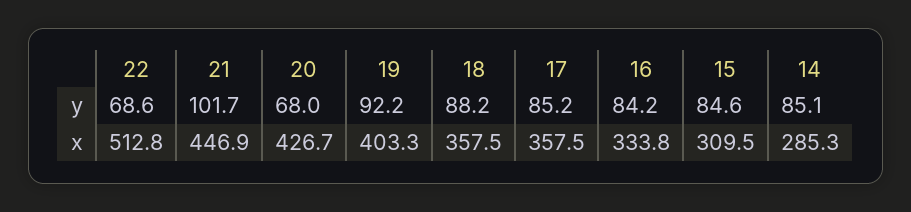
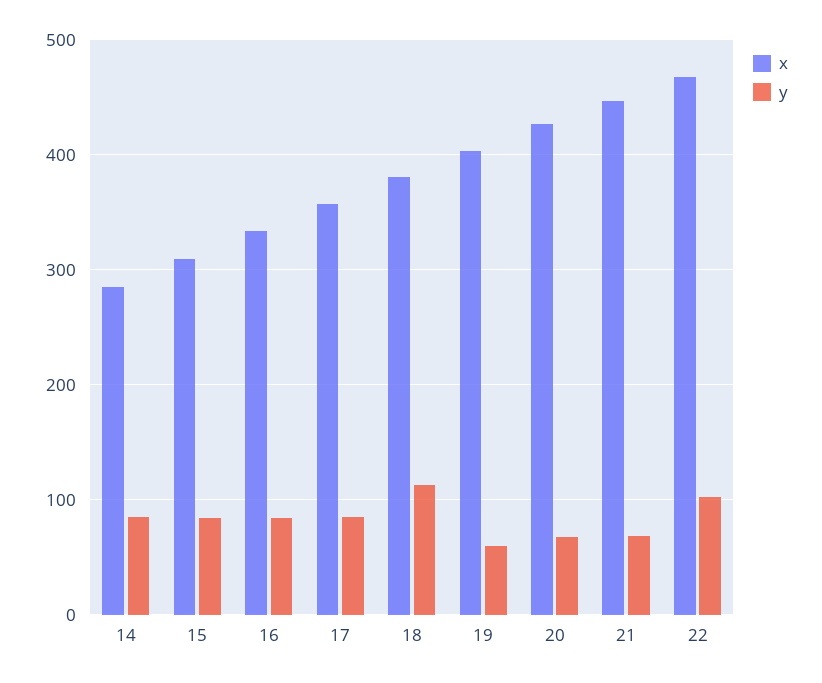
  {
    "y": {
-     "22": 68.6,
+     "22": 100,
-     "21": 101.7,
+     "21": 70,
      "20": 68,
-     "19": 92.2,
+     "19": 60,
-     "18": 88.2,
+     "18": 110,
      "17": 85.2,
      "16": 84.2,
      "15": 84.6,
      "14": 85.1
    },
    "x": {
-     "22": 512.8,
+     "22": 470,
      "21": 446.9,
      "20": 426.7,
      "19": 403.3,
-     "18": 357.5,
+     "18": 380,
      "17": 357.5,
      "16": 333.8,
      "15": 309.5,
      "14": 285.3
    }
  }

